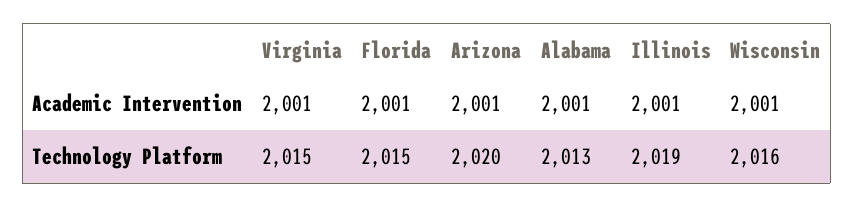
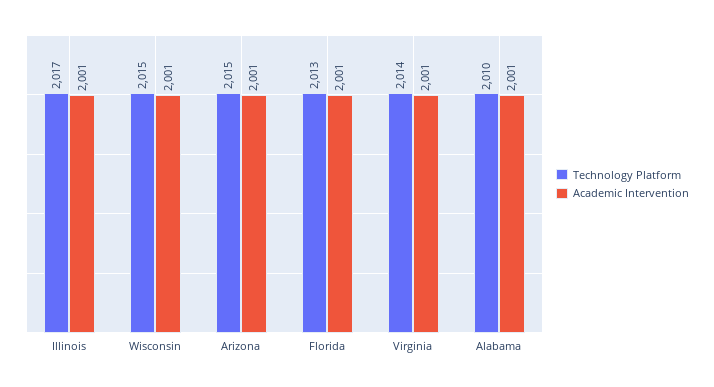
  {
    "Academic Intervention": {
      "Virginia": 2001,
      "Florida": 2001,
      "Arizona": 2001,
      "Alabama": 2001,
      "Illinois": 2001,
      "Wisconsin": 2001
    },
    "Technology Platform": {
-     "Virginia": 2015,
+     "Virginia": 2014,
-     "Florida": 2015,
+     "Florida": 2013,
-     "Arizona": 2020,
+     "Arizona": 2015,
-     "Alabama": 2013,
+     "Alabama": 2010,
-     "Illinois": 2019,
+     "Illinois": 2017,
-     "Wisconsin": 2016
+     "Wisconsin": 2015
    }
  }

